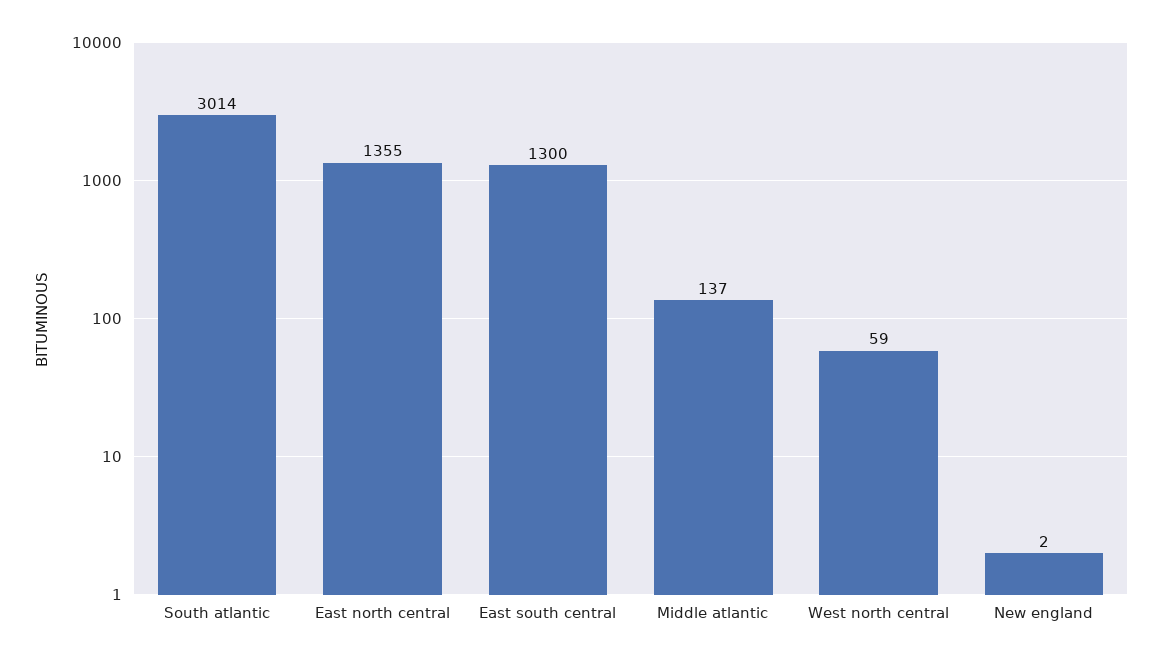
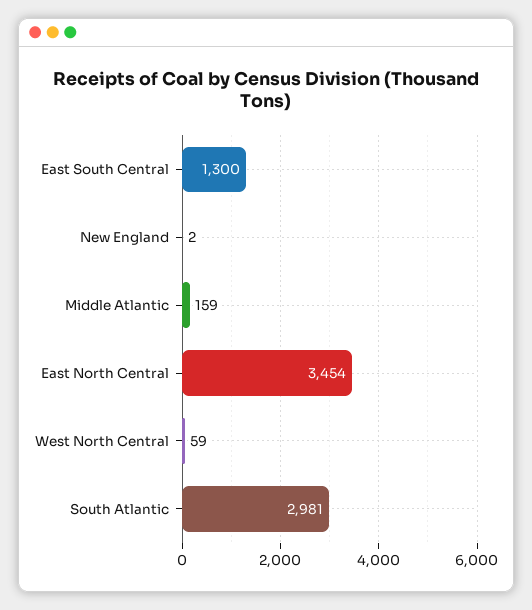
  {
-   "South atlantic": 3014,
+   "South atlantic": 2981,
-   "East north central": 1355,
+   "East north central": 3454,
    "East south central": 1300,
-   "Middle atlantic": 137,
+   "Middle atlantic": 159,
    "West north central": 59,
    "New england": 2
  }

